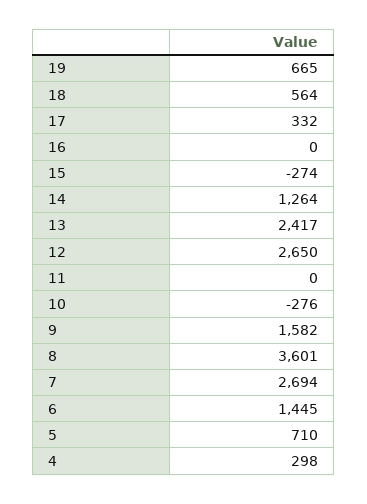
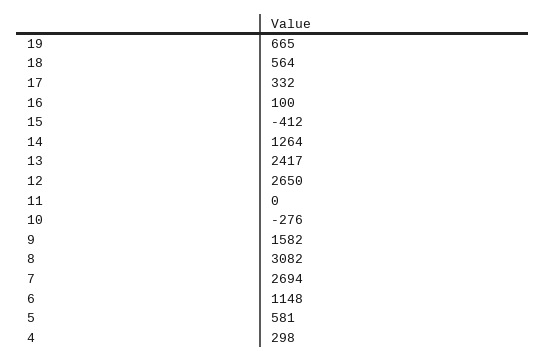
  {
    "19": 665,
    "18": 564,
    "17": 332,
-   "16": 0,
+   "16": 100,
-   "15": -274,
+   "15": -412,
    "14": 1264,
    "13": 2417,
    "12": 2650,
    "11": 0,
    "10": -276,
    "9": 1582,
-   "8": 3601,
+   "8": 3082,
    "7": 2694,
-   "6": 1445,
+   "6": 1148,
-   "5": 710,
+   "5": 581,
    "4": 298
  }

